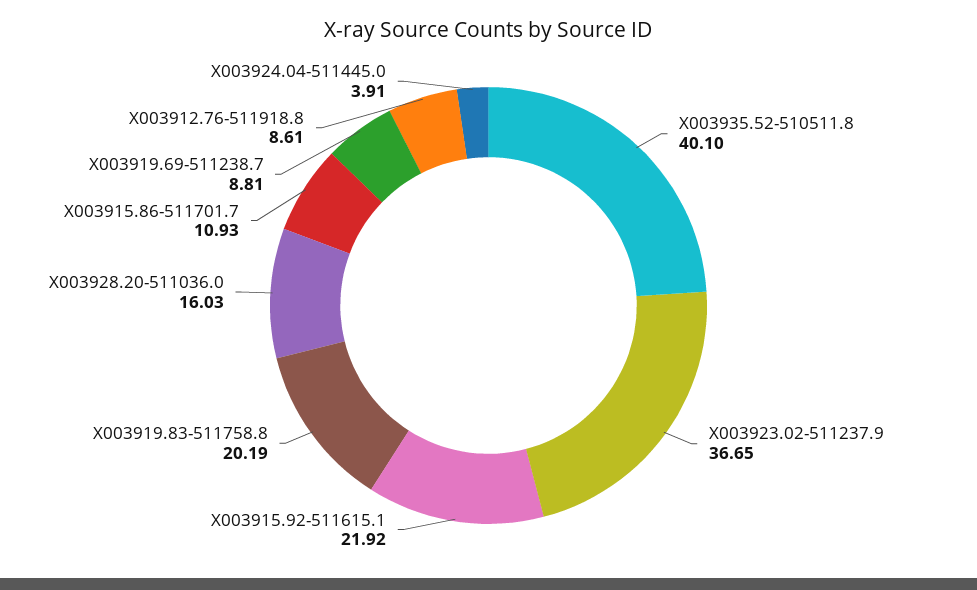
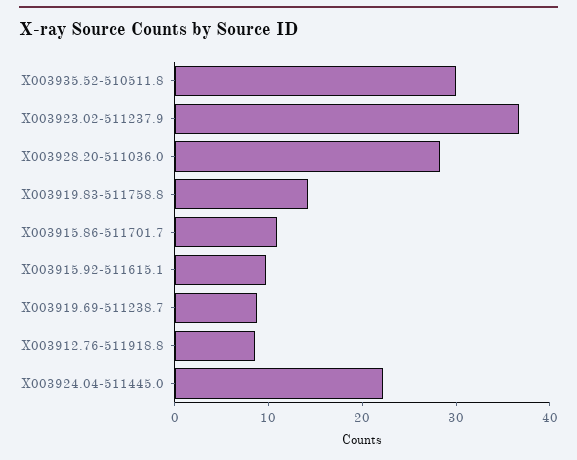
  {
-   "X003935.52-510511.8": 40.1,
+   "X003935.52-510511.8": 30,
    "X003923.02-511237.9": 36.65,
-   "X003915.92-511615.1": 21.92,
+   "X003915.92-511615.1": 10,
-   "X003919.83-511758.8": 20.19,
+   "X003919.83-511758.8": 14,
-   "X003928.20-511036.0": 16.03,
+   "X003928.20-511036.0": 28,
    "X003915.86-511701.7": 10.93,
    "X003919.69-511238.7": 8.81,
    "X003912.76-511918.8": 8.61,
-   "X003924.04-511445.0": 3.91
+   "X003924.04-511445.0": 22
  }

